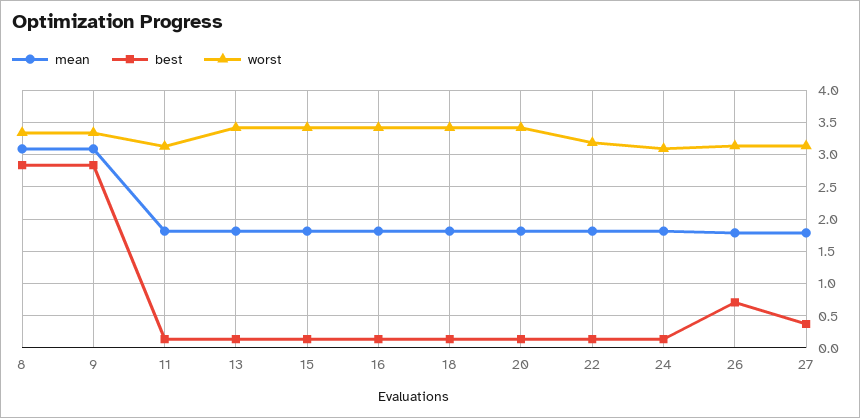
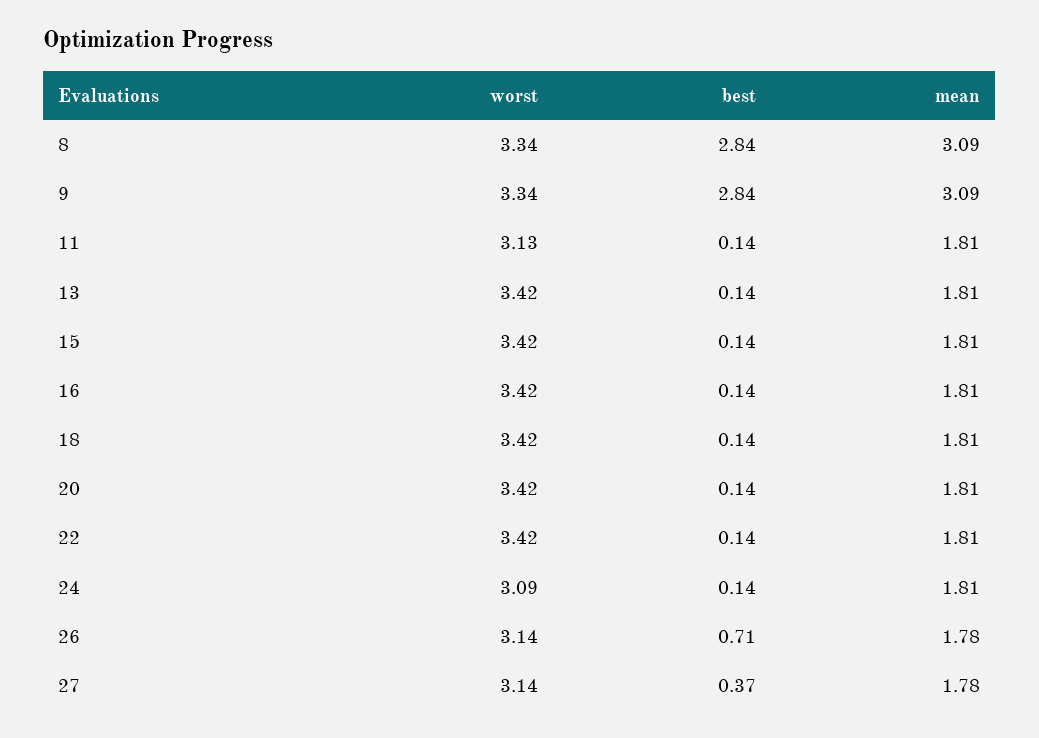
  {
    "mean": {
      "8": 3.09,
      "9": 3.09,
      "11": 1.81,
      "13": 1.81,
      "15": 1.81,
      "16": 1.81,
      "18": 1.81,
      "20": 1.81,
      "22": 1.81,
      "24": 1.81,
      "26": 1.78,
      "27": 1.78
    },
    "best": {
      "8": 2.84,
      "9": 2.84,
      "11": 0.14,
      "13": 0.14,
      "15": 0.14,
      "16": 0.14,
      "18": 0.14,
      "20": 0.14,
      "22": 0.14,
      "24": 0.14,
      "26": 0.71,
      "27": 0.37
    },
    "worst": {
      "8": 3.34,
      "9": 3.34,
      "11": 3.13,
      "13": 3.42,
      "15": 3.42,
      "16": 3.42,
      "18": 3.42,
      "20": 3.42,
-     "22": 3.2,
+     "22": 3.42,
      "24": 3.09,
      "26": 3.14,
      "27": 3.14
    }
  }

